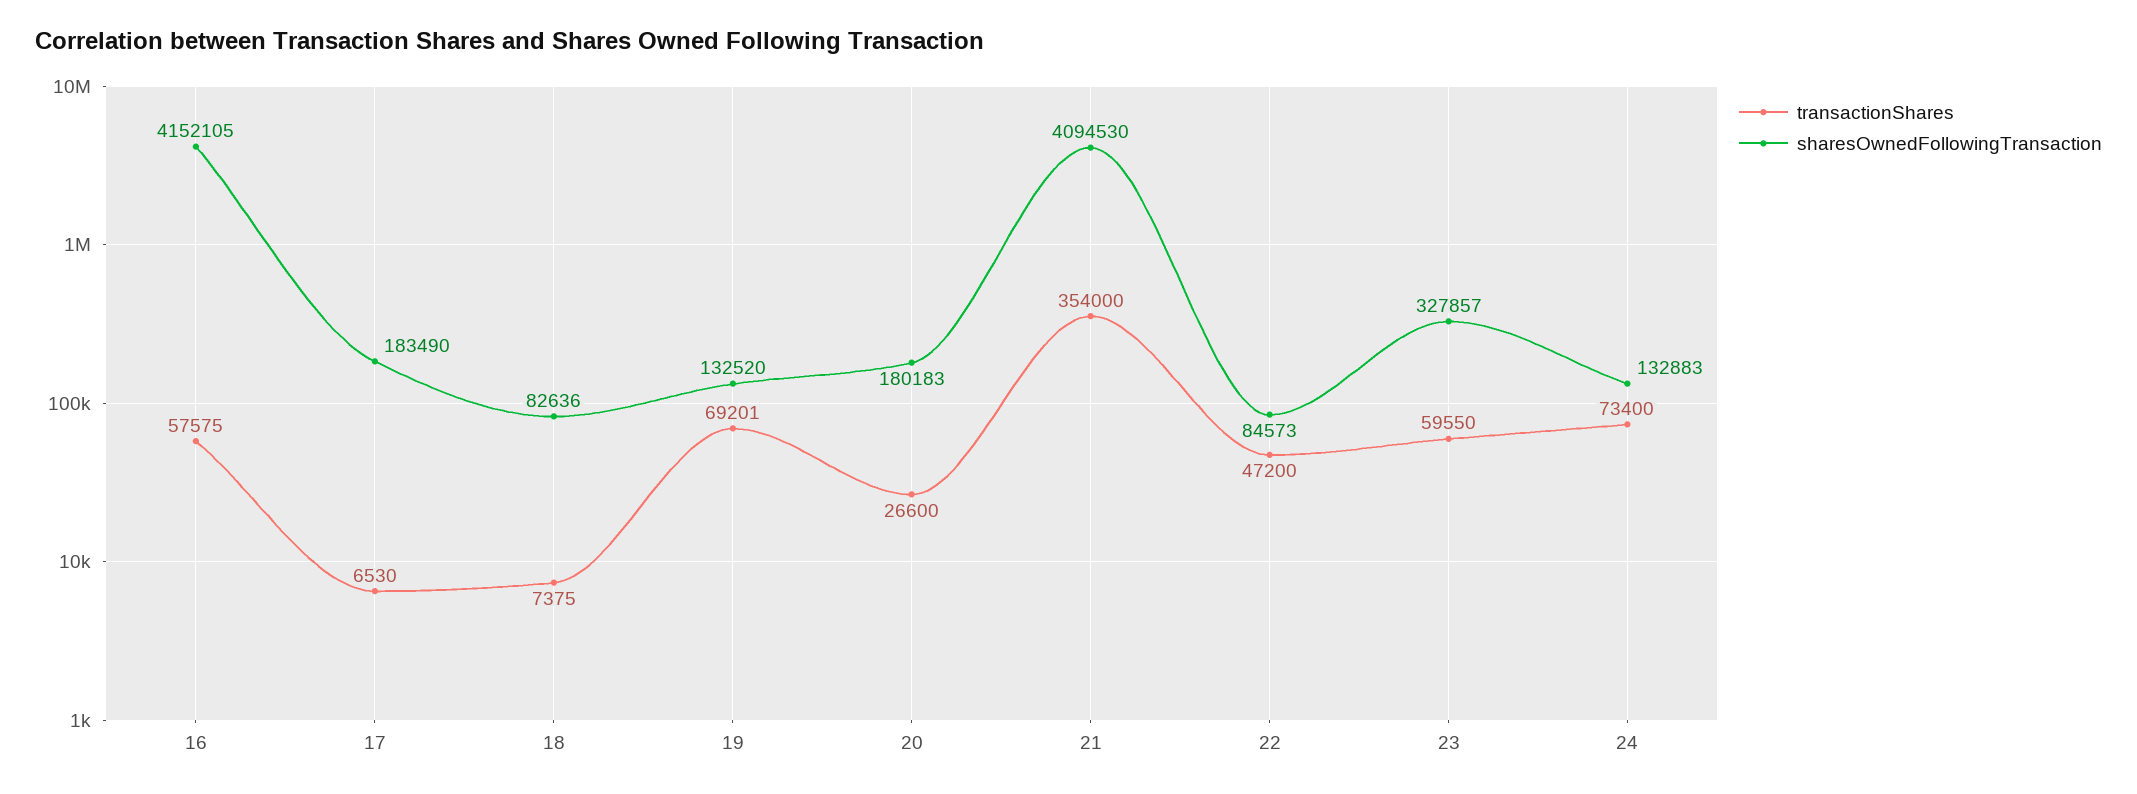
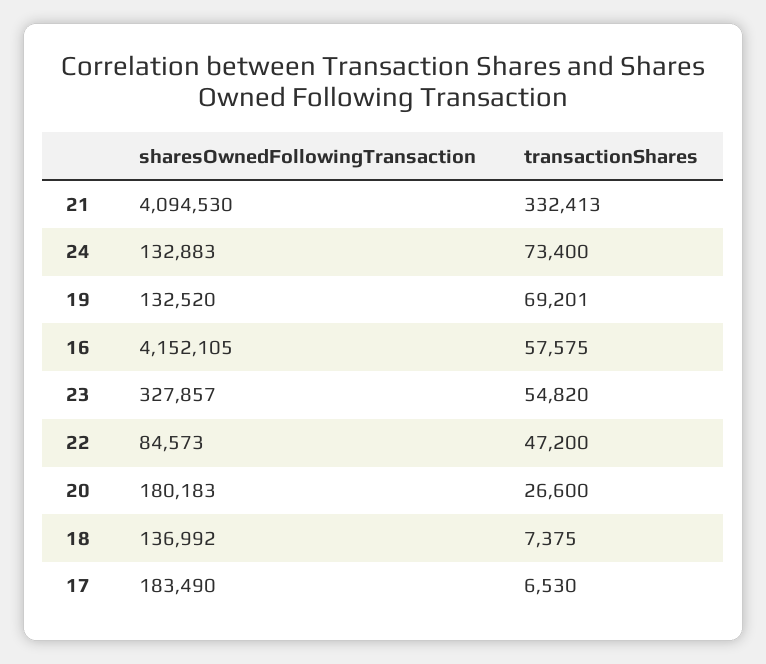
  {
    "transactionShares": {
      "16": 57575,
      "17": 6530,
      "18": 7375,
      "19": 69201,
      "20": 26600,
-     "21": 354000,
+     "21": 332413,
      "22": 47200,
-     "23": 59550,
+     "23": 54820,
      "24": 73400
    },
    "sharesOwnedFollowingTransaction": {
      "16": 4152105,
      "17": 183490,
-     "18": 82636,
+     "18": 136992,
      "19": 132520,
      "20": 180183,
      "21": 4094530,
      "22": 84573,
      "23": 327857,
      "24": 132883
    }
  }

